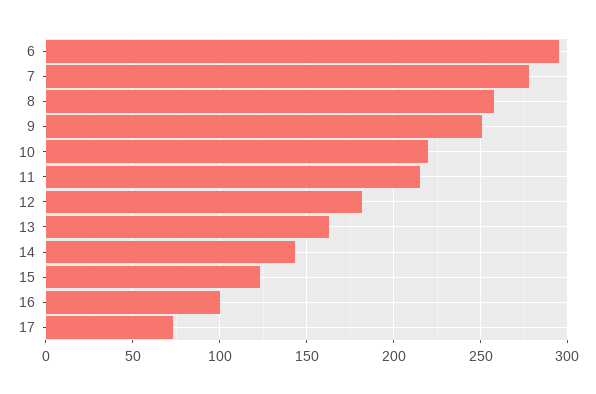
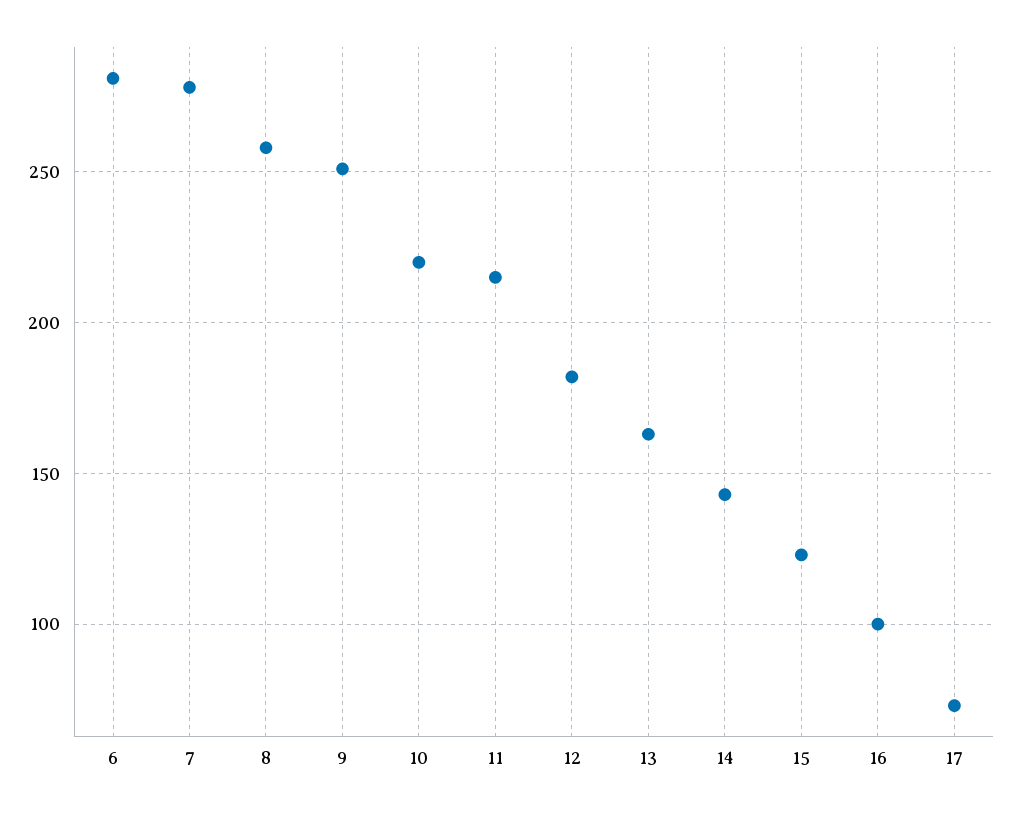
  {
-   "6": 295,
+   "6": 280,
    "7": 280,
    "8": 260,
    "9": 250,
    "10": 220,
    "11": 215,
    "12": 180,
    "13": 165,
    "14": 145,
    "15": 125,
    "16": 100,
    "17": 75
  }

